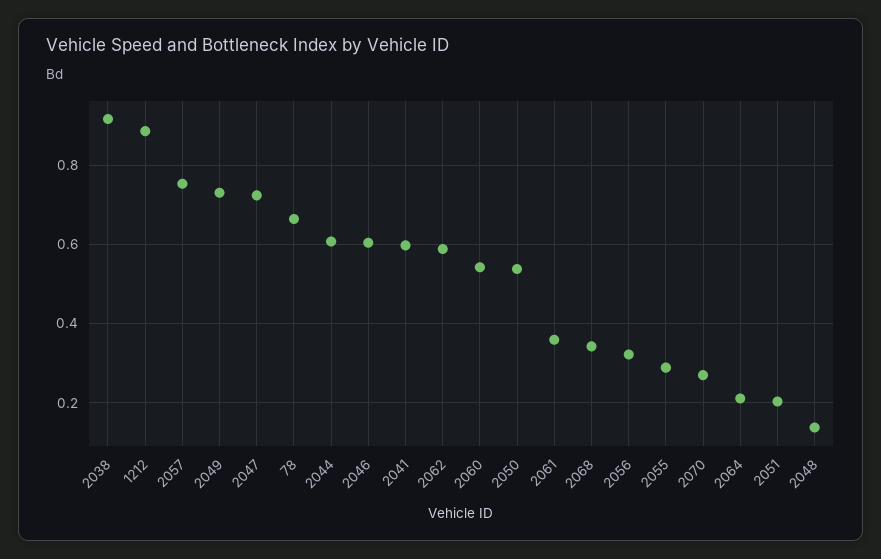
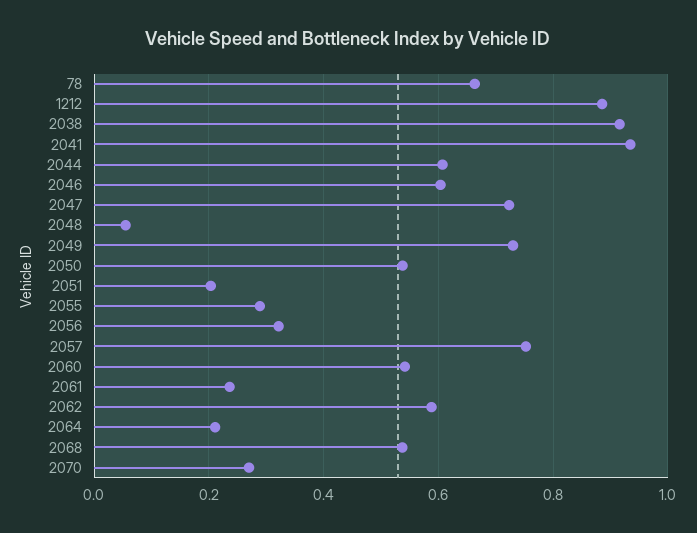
  {
    "2038": 0.92,
    "1212": 0.88,
    "2057": 0.76,
    "2049": 0.74,
    "2047": 0.72,
    "78": 0.66,
    "2044": 0.6,
    "2046": 0.6,
-   "2041": 0.6,
+   "2041": 0.94,
    "2062": 0.58,
    "2060": 0.54,
    "2050": 0.54,
-   "2061": 0.36,
+   "2061": 0.24,
-   "2068": 0.34,
+   "2068": 0.54,
    "2056": 0.32,
    "2055": 0.28,
    "2070": 0.26,
    "2064": 0.22,
    "2051": 0.2,
-   "2048": 0.14
+   "2048": 0.06
  }

